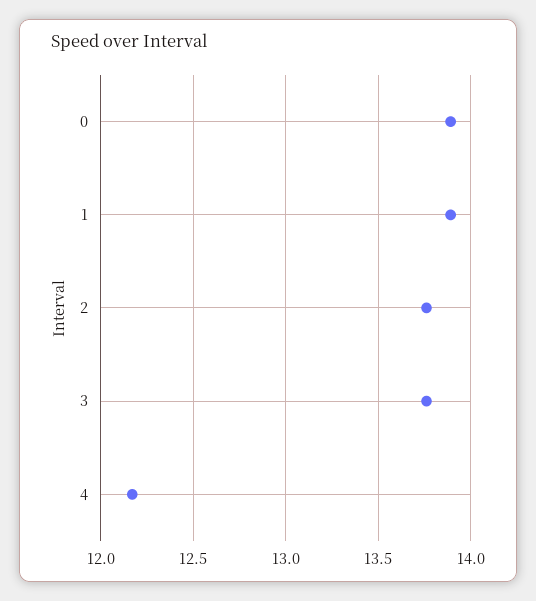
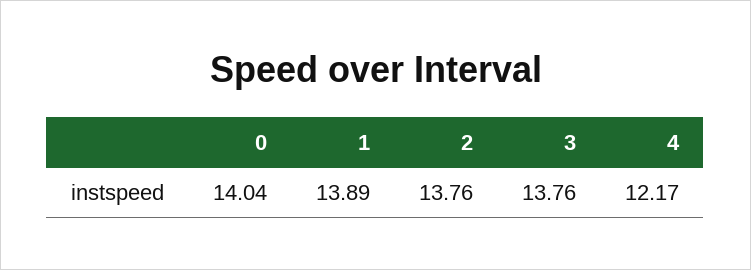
  {
-   "0": 13.9,
+   "0": 14.04,
    "1": 13.89,
    "2": 13.76,
    "3": 13.76,
    "4": 12.17
  }

